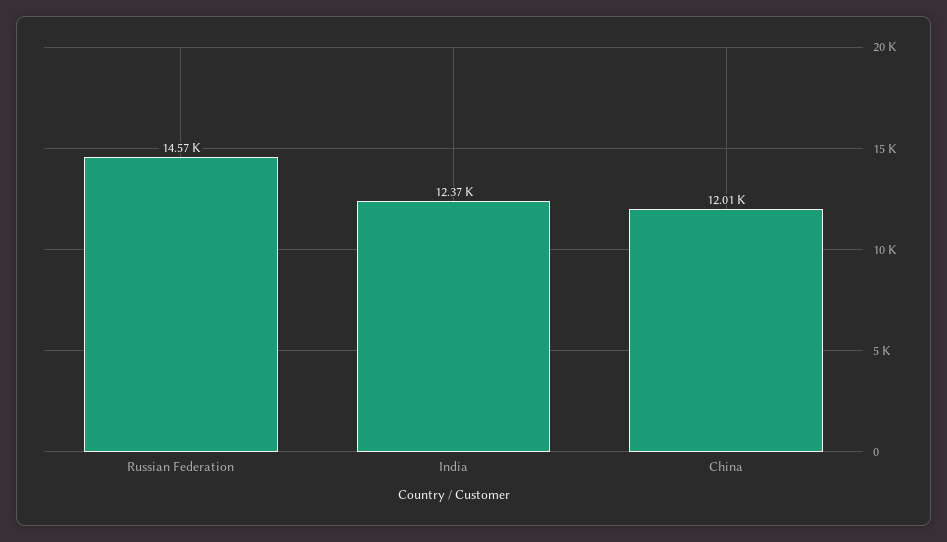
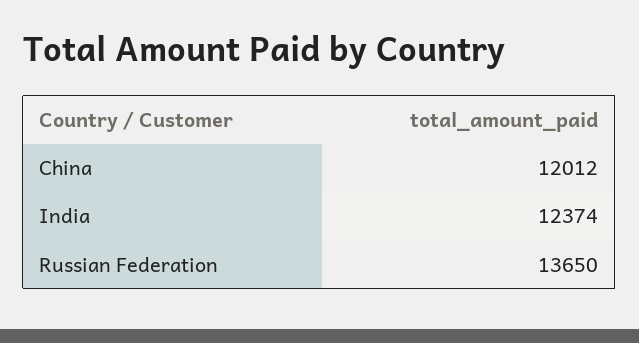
  {
-   "Russian Federation": 14570,
+   "Russian Federation": 13650,
    "India": 12374,
    "China": 12012
  }

